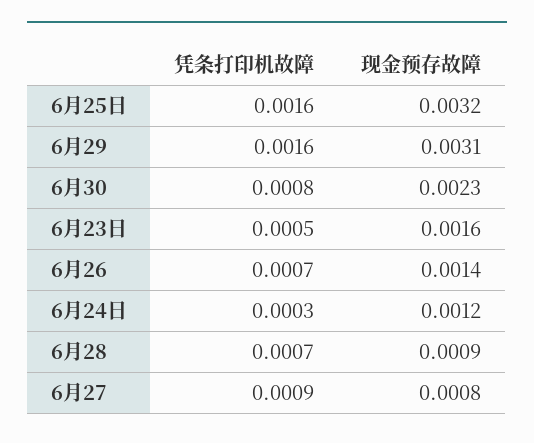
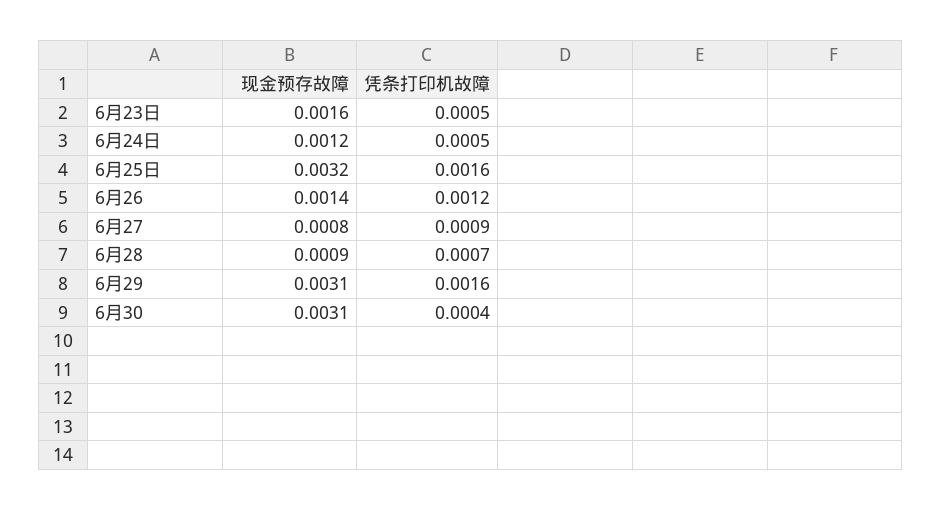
  {
    "凭条打印机故障": {
      "6月25日": 0.0016,
      "6月29": 0.0016,
-     "6月30": 0.0008,
+     "6月30": 0.0004,
      "6月23日": 0.0005,
-     "6月26": 0.0007,
+     "6月26": 0.0012,
-     "6月24日": 0.0003,
+     "6月24日": 0.0005,
      "6月28": 0.0007,
      "6月27": 0.0009
    },
    "现金预存故障": {
      "6月25日": 0.0032,
      "6月29": 0.0031,
-     "6月30": 0.0023,
+     "6月30": 0.0031,
      "6月23日": 0.0016,
      "6月26": 0.0014,
      "6月24日": 0.0012,
      "6月28": 0.0009,
      "6月27": 0.0008
    }
  }

